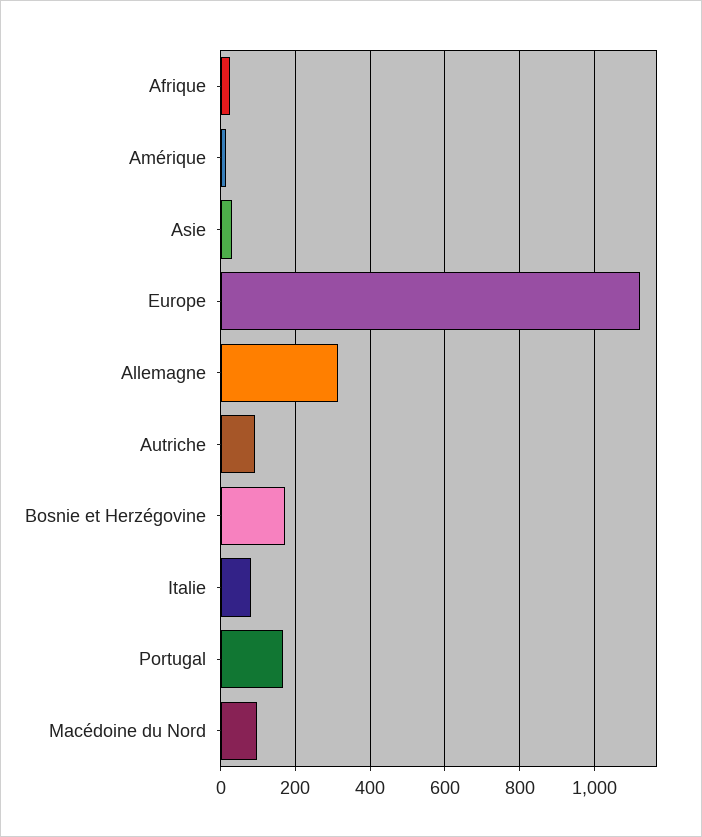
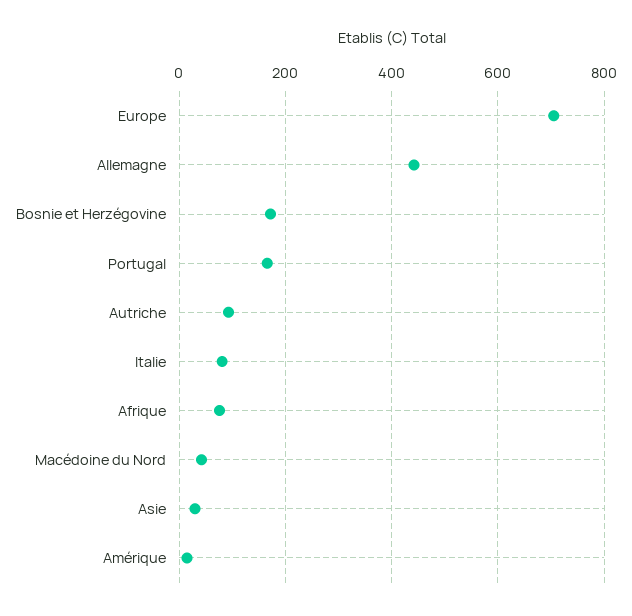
  {
-   "Afrique": 20,
+   "Afrique": 80,
    "Amérique": 20,
    "Asie": 40,
-   "Europe": 1120,
+   "Europe": 700,
-   "Allemagne": 320,
+   "Allemagne": 440,
    "Autriche": 100,
    "Bosnie et Herzégovine": 180,
    "Italie": 80,
    "Portugal": 160,
-   "Macédoine du Nord": 100
+   "Macédoine du Nord": 40
  }

